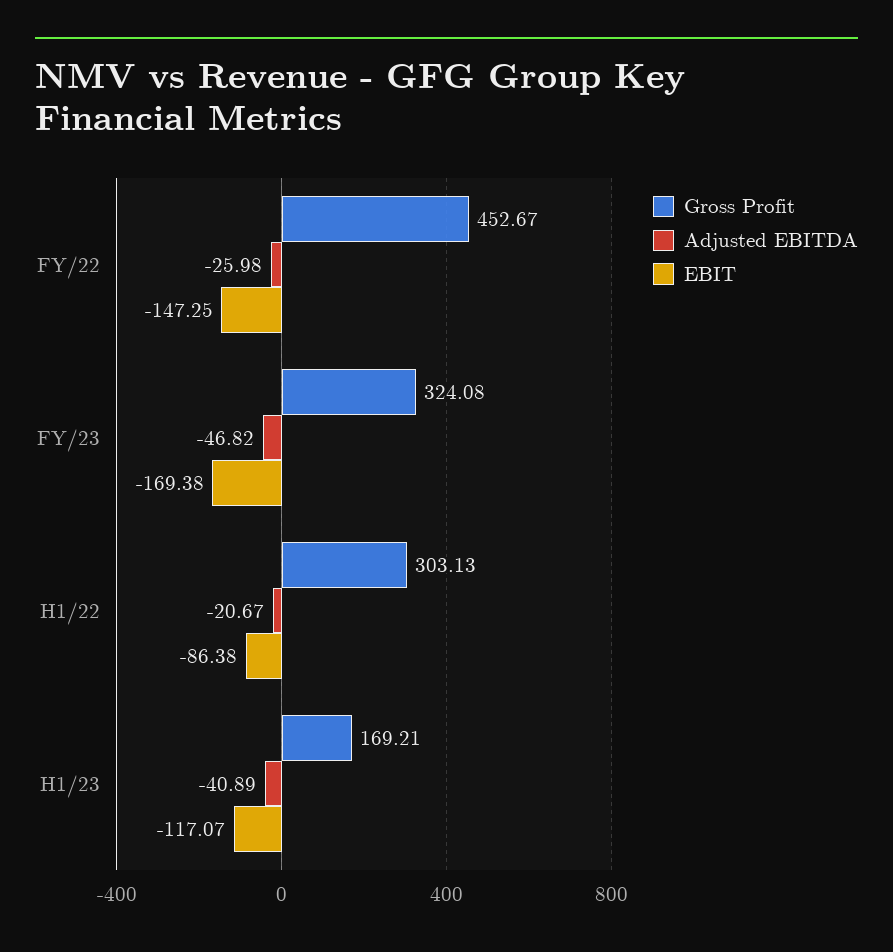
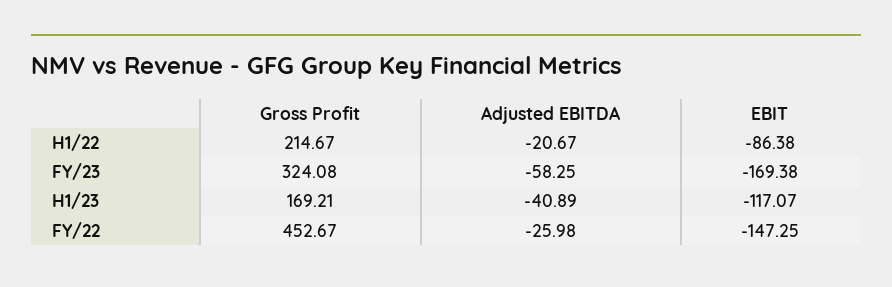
  {
    "Gross Profit": {
      "FY/22": 452.67,
      "FY/23": 324.08,
-     "H1/22": 303.13,
+     "H1/22": 214.67,
      "H1/23": 169.21
    },
    "Adjusted EBITDA": {
      "FY/22": -25.98,
-     "FY/23": -46.82,
+     "FY/23": -58.25,
      "H1/22": -20.67,
      "H1/23": -40.89
    },
    "EBIT": {
      "FY/22": -147.25,
      "FY/23": -169.38,
      "H1/22": -86.38,
      "H1/23": -117.07
    }
  }

